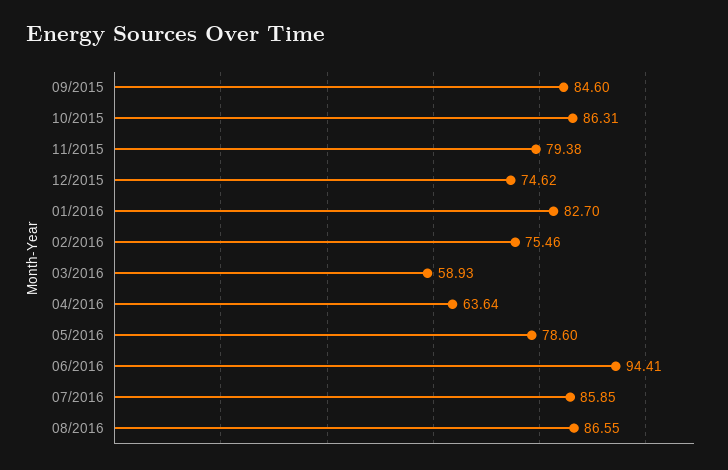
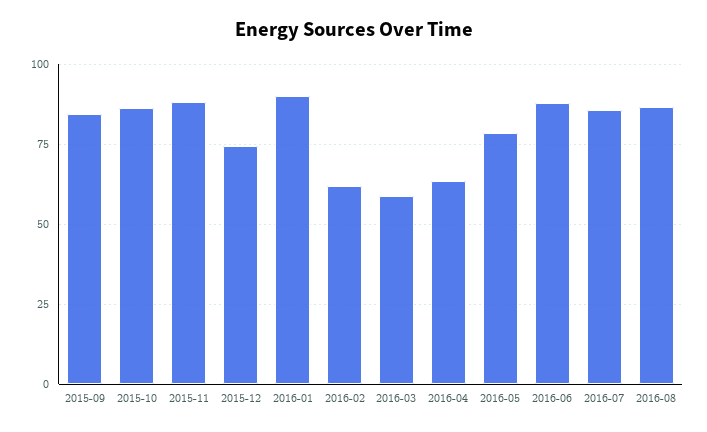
  {
    "09/2015": 84.6,
    "10/2015": 86.31,
-   "11/2015": 79.38,
+   "11/2015": 87.5,
    "12/2015": 74.62,
-   "01/2016": 82.7,
+   "01/2016": 90,
-   "02/2016": 75.46,
+   "02/2016": 62.5,
    "03/2016": 58.93,
    "04/2016": 63.64,
    "05/2016": 78.6,
-   "06/2016": 94.41,
+   "06/2016": 87.5,
    "07/2016": 85.85,
    "08/2016": 86.55
  }

